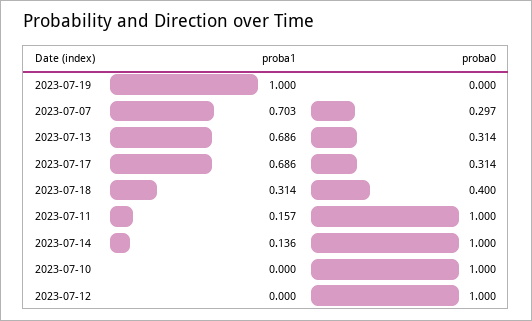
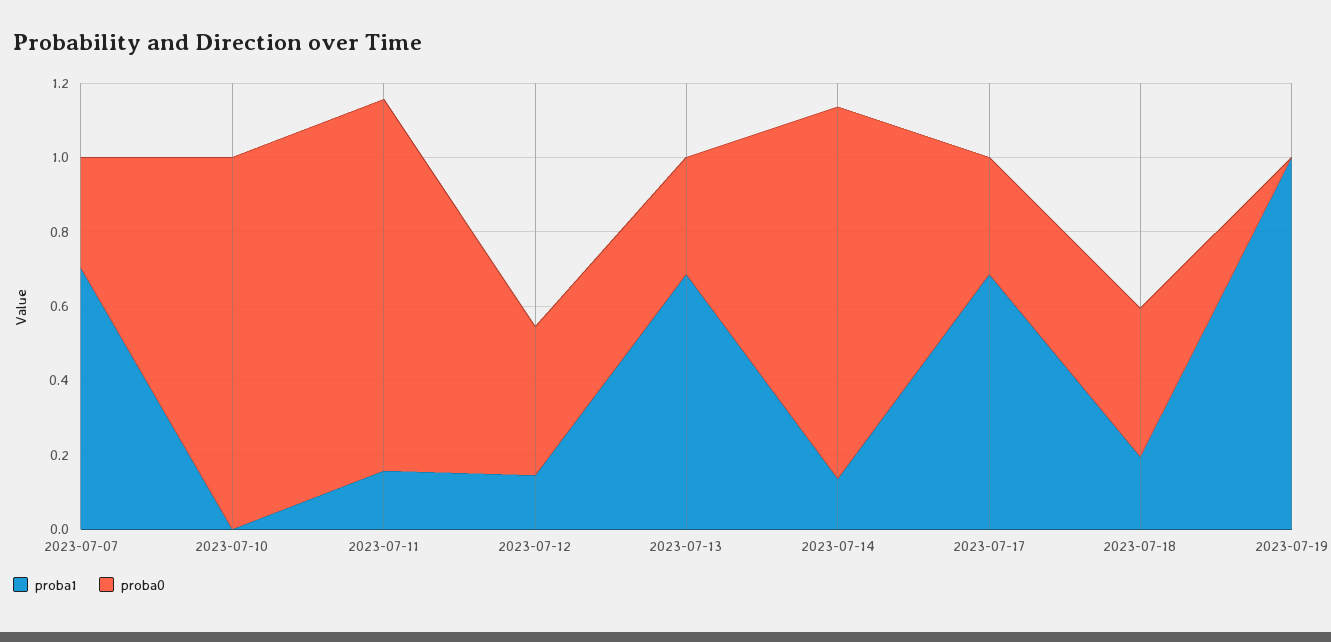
  {
    "proba1": {
      "2023-07-19": 1,
      "2023-07-07": 0.703,
      "2023-07-13": 0.686,
      "2023-07-17": 0.686,
-     "2023-07-18": 0.314,
+     "2023-07-18": 0.2,
      "2023-07-11": 0.157,
      "2023-07-14": 0.136,
      "2023-07-10": 0,
-     "2023-07-12": 0
+     "2023-07-12": 0.15
    },
    "proba0": {
      "2023-07-19": 0,
      "2023-07-07": 0.297,
      "2023-07-13": 0.314,
      "2023-07-17": 0.314,
      "2023-07-18": 0.4,
      "2023-07-11": 1,
      "2023-07-14": 1,
      "2023-07-10": 1,
-     "2023-07-12": 1
+     "2023-07-12": 0.4
    }
  }

